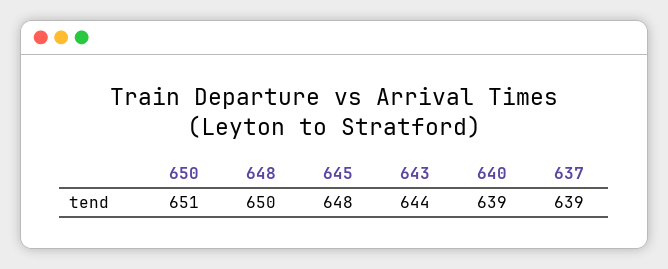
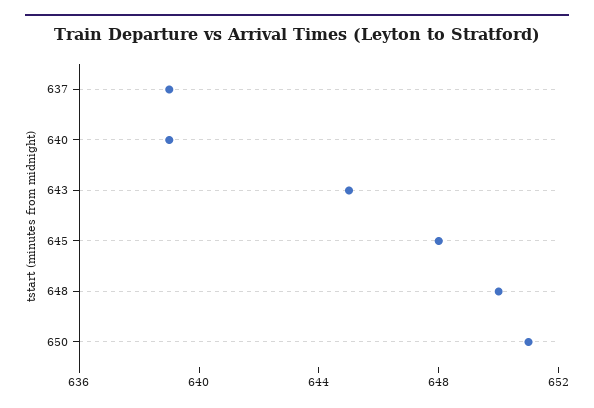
  {
    "650": 651,
    "648": 650,
    "645": 648,
-   "643": 644,
+   "643": 645,
    "640": 639,
    "637": 639
  }

